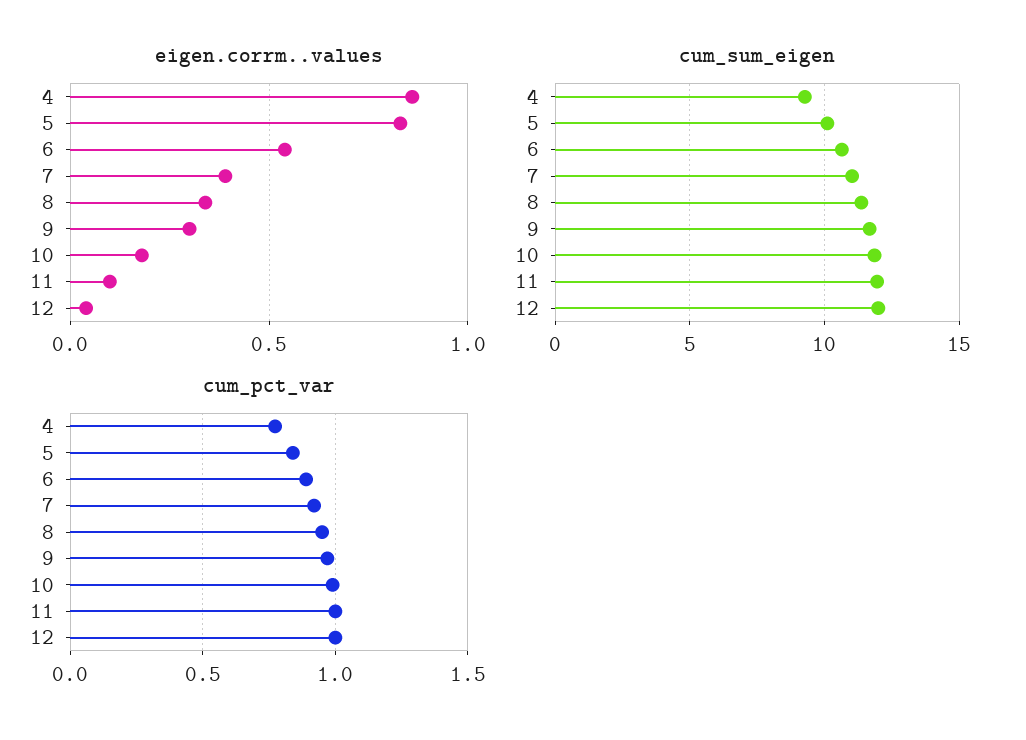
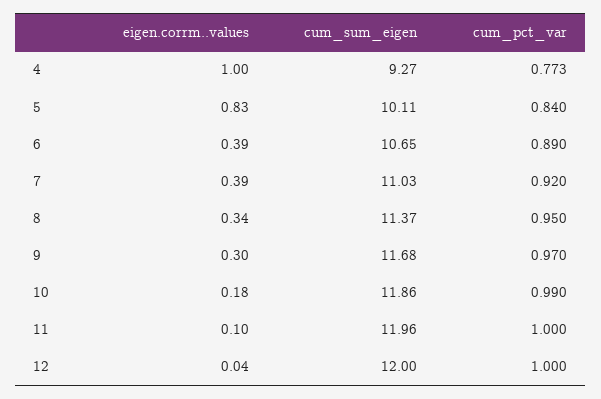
  {
    "eigen.corrm..values": {
-     "4": 0.85,
+     "4": 1,
      "5": 0.83,
-     "6": 0.55,
+     "6": 0.39,
      "7": 0.39,
      "8": 0.34,
      "9": 0.3,
      "10": 0.18,
      "11": 0.1,
      "12": 0.04
    },
    "cum_sum_eigen": {
      "4": 9.27,
      "5": 10.11,
      "6": 10.65,
      "7": 11.03,
      "8": 11.37,
      "9": 11.68,
      "10": 11.86,
      "11": 11.96,
      "12": 12
    },
    "cum_pct_var": {
      "4": 0.773,
      "5": 0.84,
      "6": 0.89,
      "7": 0.92,
      "8": 0.95,
      "9": 0.97,
      "10": 0.99,
      "11": 1,
      "12": 1
    }
  }

